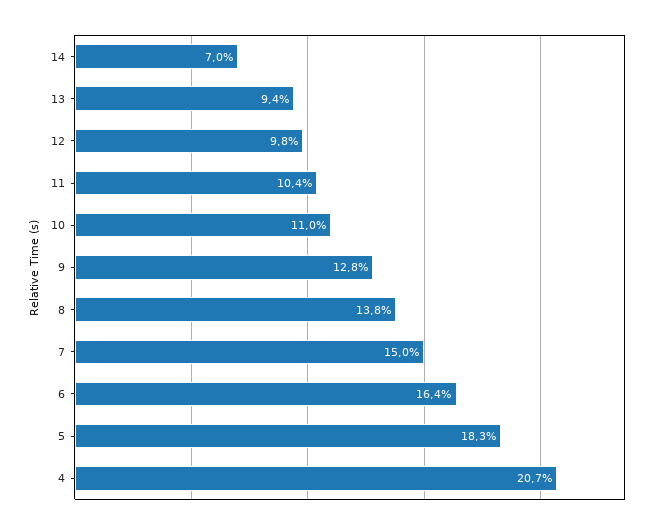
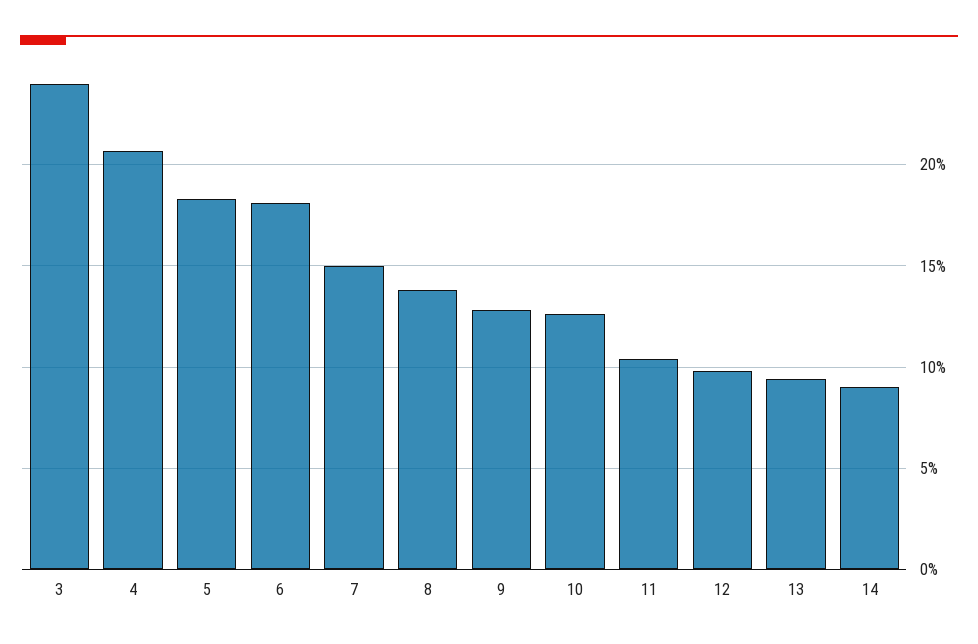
  {
-   "14": 7,
+   "14": 9,
    "13": 9.4,
    "12": 9.8,
    "11": 10.4,
-   "10": 11,
+   "10": 12.5,
    "9": 12.8,
    "8": 13.8,
    "7": 15,
-   "6": 16.4,
+   "6": 18,
    "5": 18.3,
-   "4": 20.7
+   "4": 20.7,
+   "3": 24
  }

